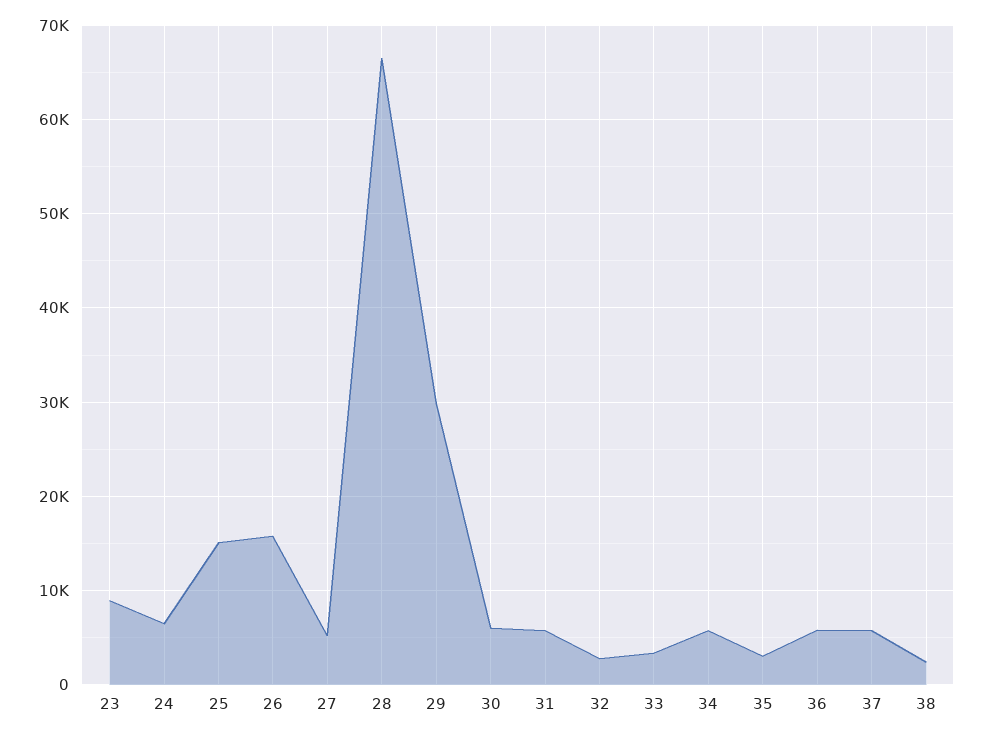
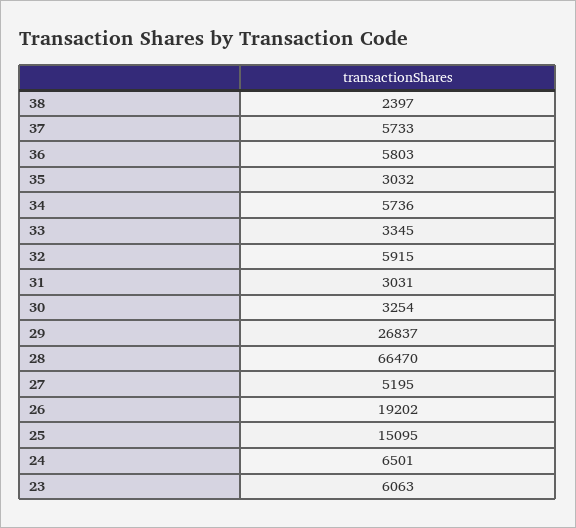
  {
-   "23": 9000,
+   "23": 6063,
    "24": 6501,
    "25": 15095,
-   "26": 16000,
+   "26": 19202,
    "27": 5195,
    "28": 66470,
-   "29": 30000,
+   "29": 26837,
-   "30": 6000,
+   "30": 3254,
-   "31": 6000,
+   "31": 3031,
-   "32": 3000,
+   "32": 5915,
    "33": 3345,
    "34": 5736,
    "35": 3032,
    "36": 5803,
    "37": 5733,
    "38": 2397
  }

